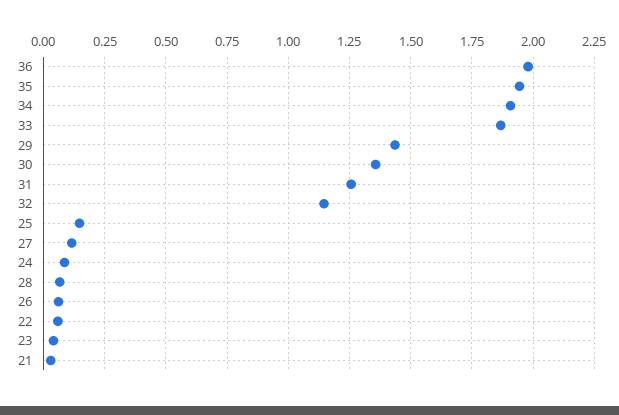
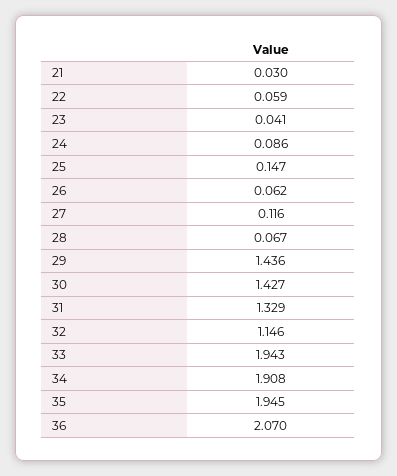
  {
-   "36": 1.975,
+   "36": 2.07,
    "35": 1.945,
    "34": 1.908,
-   "33": 1.875,
+   "33": 1.943,
    "29": 1.436,
-   "30": 1.35,
+   "30": 1.427,
-   "31": 1.25,
+   "31": 1.329,
    "32": 1.146,
    "25": 0.147,
    "27": 0.116,
    "24": 0.086,
    "28": 0.067,
    "26": 0.062,
    "22": 0.059,
    "23": 0.041,
    "21": 0.03
  }

